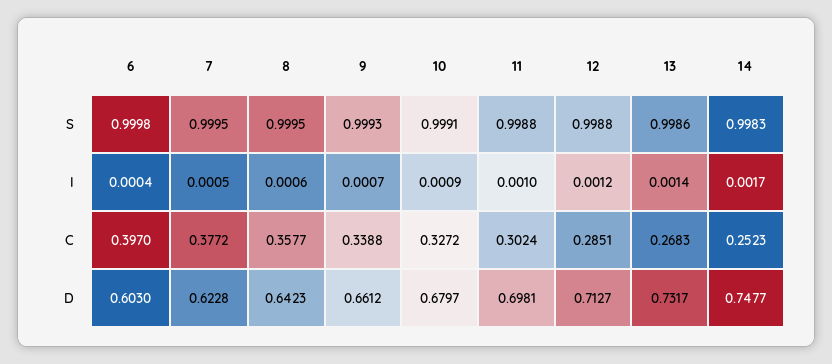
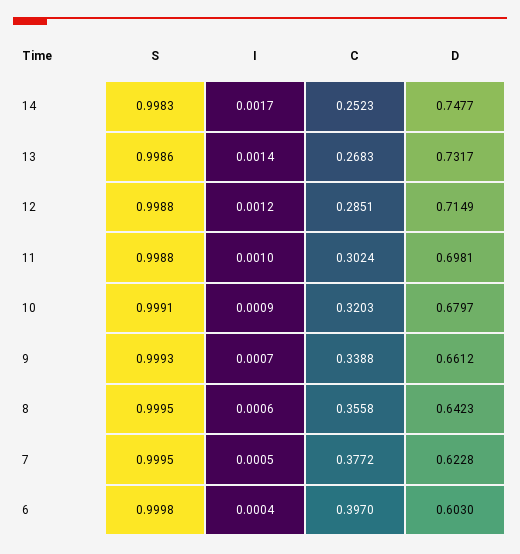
  {
    "6": {
      "S": 0.9998,
      "I": 0.0004,
      "C": 0.397,
      "D": 0.603
    },
    "7": {
      "S": 0.9995,
      "I": 0.0005,
      "C": 0.3772,
      "D": 0.6228
    },
    "8": {
      "S": 0.9995,
      "I": 0.0006,
-     "C": 0.3577,
+     "C": 0.3558,
      "D": 0.6423
    },
    "9": {
      "S": 0.9993,
      "I": 0.0007,
      "C": 0.3388,
      "D": 0.6612
    },
    "10": {
      "S": 0.9991,
      "I": 0.0009,
-     "C": 0.3272,
+     "C": 0.3203,
      "D": 0.6797
    },
    "11": {
      "S": 0.9988,
      "I": 0.001,
      "C": 0.3024,
      "D": 0.6981
    },
    "12": {
      "S": 0.9988,
      "I": 0.0012,
      "C": 0.2851,
-     "D": 0.7127
+     "D": 0.7149
    },
    "13": {
      "S": 0.9986,
      "I": 0.0014,
      "C": 0.2683,
      "D": 0.7317
    },
    "14": {
      "S": 0.9983,
      "I": 0.0017,
      "C": 0.2523,
      "D": 0.7477
    }
  }

